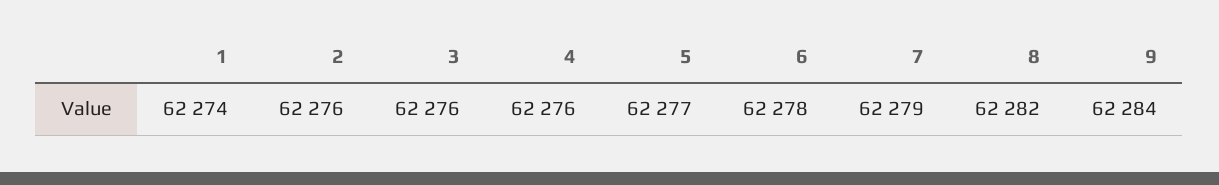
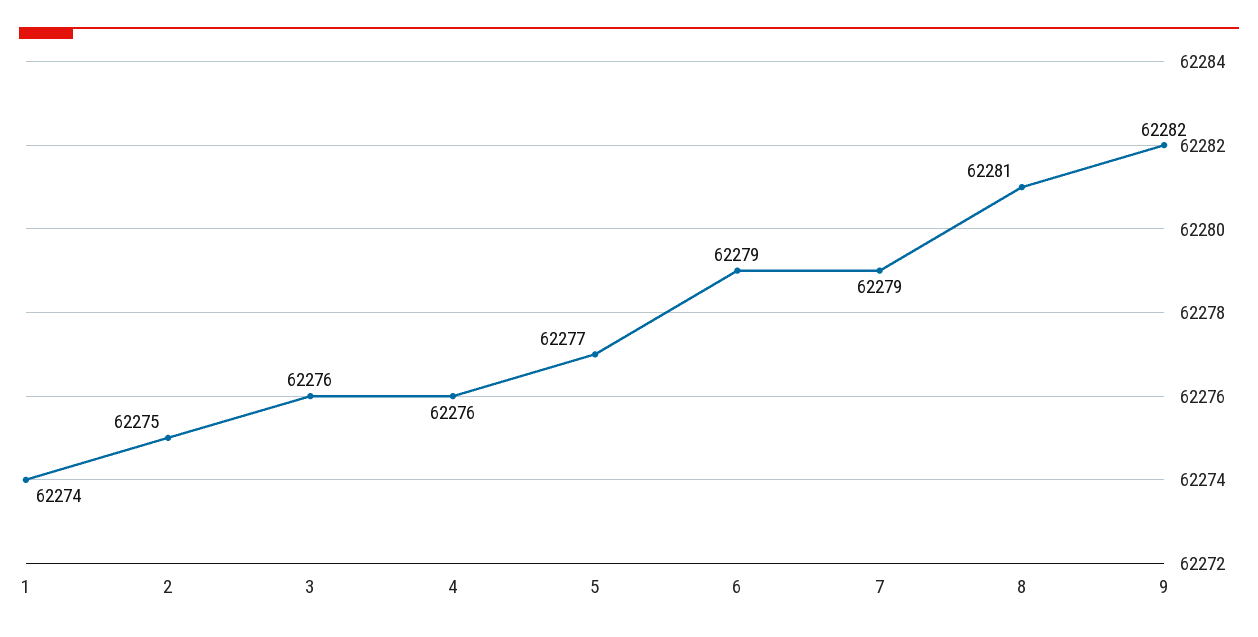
  {
    "1": 62274,
-   "2": 62276,
+   "2": 62275,
    "3": 62276,
    "4": 62276,
    "5": 62277,
-   "6": 62278,
+   "6": 62279,
    "7": 62279,
-   "8": 62282,
+   "8": 62281,
-   "9": 62284
+   "9": 62282
  }

